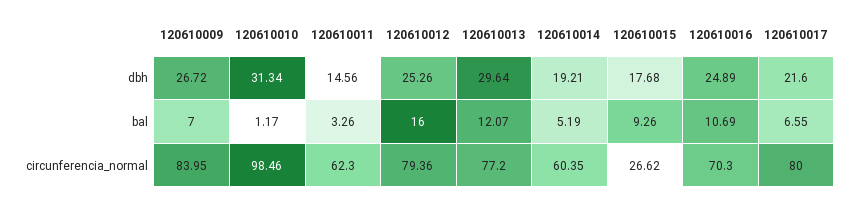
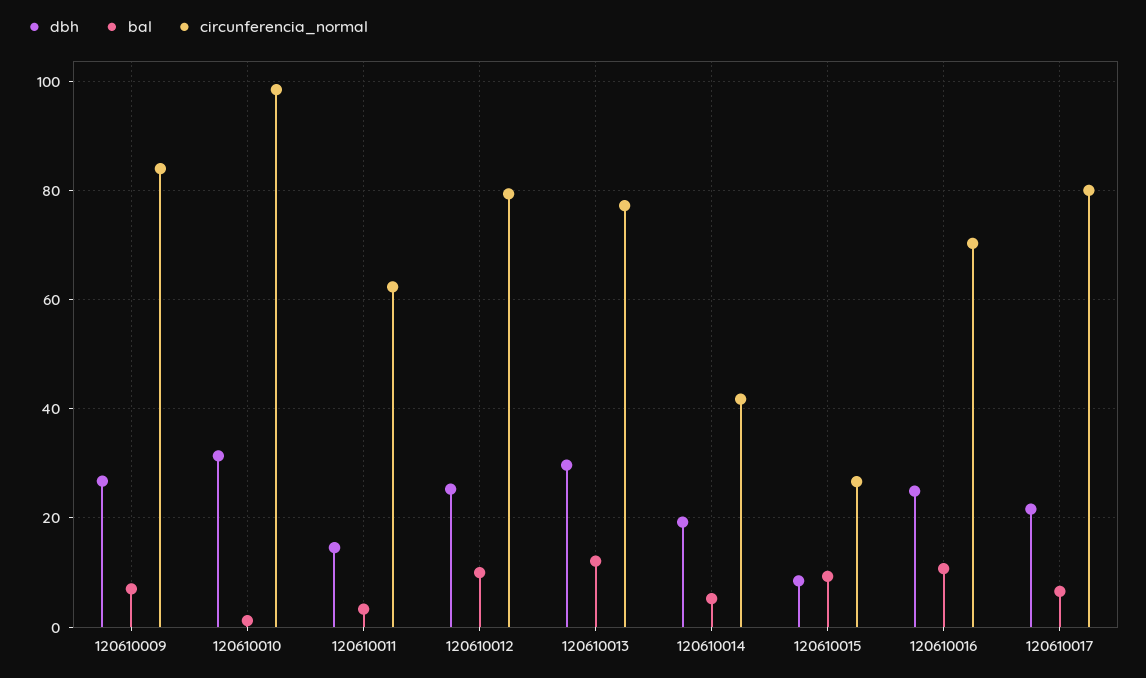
  {
    "dbh": {
      "120610009": 26.72,
      "120610010": 31.34,
      "120610011": 14.56,
      "120610012": 25.26,
      "120610013": 29.64,
      "120610014": 19.21,
-     "120610015": 17.68,
+     "120610015": 8,
      "120610016": 24.89,
      "120610017": 21.6
    },
    "bal": {
      "120610009": 7,
      "120610010": 1.17,
      "120610011": 3.26,
-     "120610012": 16,
+     "120610012": 10,
      "120610013": 12.07,
      "120610014": 5.19,
      "120610015": 9.26,
      "120610016": 10.69,
      "120610017": 6.55
    },
    "circunferencia_normal": {
      "120610009": 83.95,
      "120610010": 98.46,
      "120610011": 62.3,
      "120610012": 79.36,
      "120610013": 77.2,
-     "120610014": 60.35,
+     "120610014": 42,
      "120610015": 26.62,
      "120610016": 70.3,
      "120610017": 80
    }
  }

